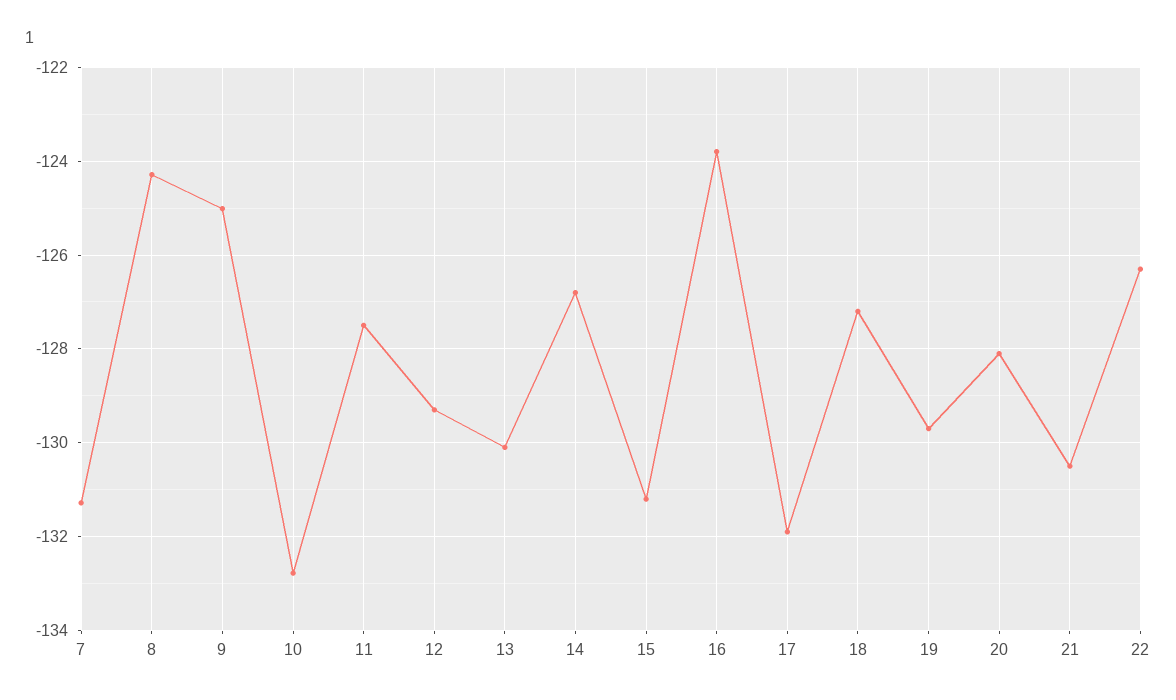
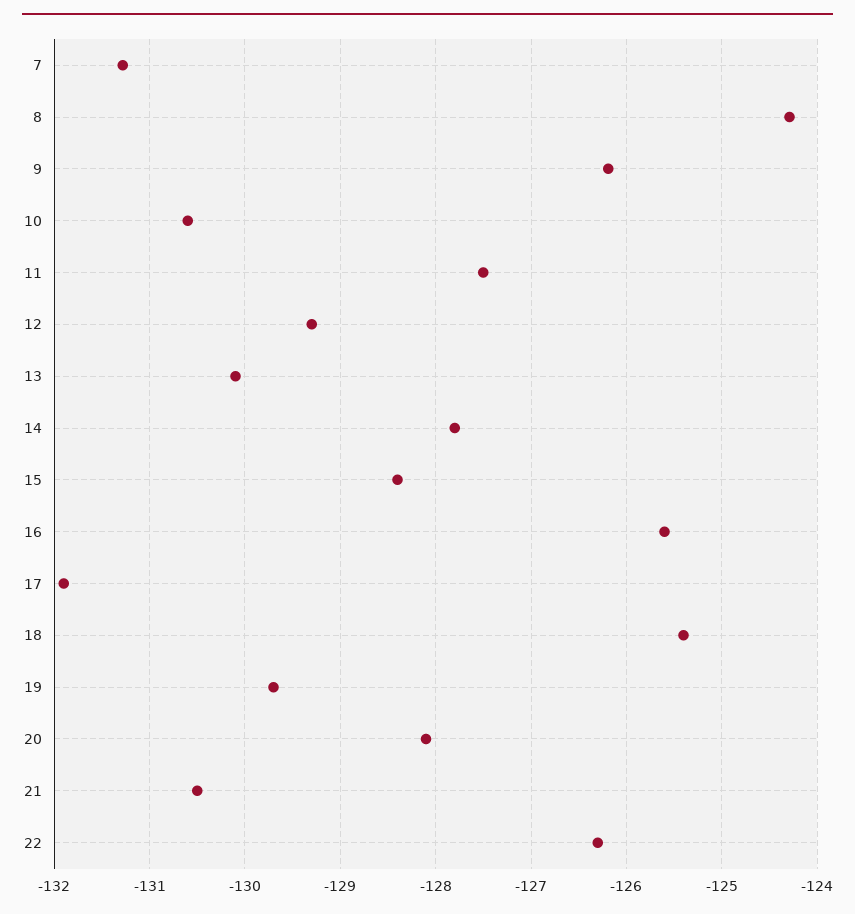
  {
    "7": -131.3,
    "8": -124.3,
-   "9": -125,
+   "9": -126.2,
-   "10": -132.8,
+   "10": -130.6,
    "11": -127.5,
    "12": -129.3,
    "13": -130.1,
-   "14": -126.8,
+   "14": -127.8,
-   "15": -131.2,
+   "15": -128.4,
-   "16": -123.8,
+   "16": -125.6,
    "17": -131.9,
-   "18": -127.2,
+   "18": -125.4,
    "19": -129.7,
    "20": -128.1,
    "21": -130.5,
    "22": -126.3
  }

